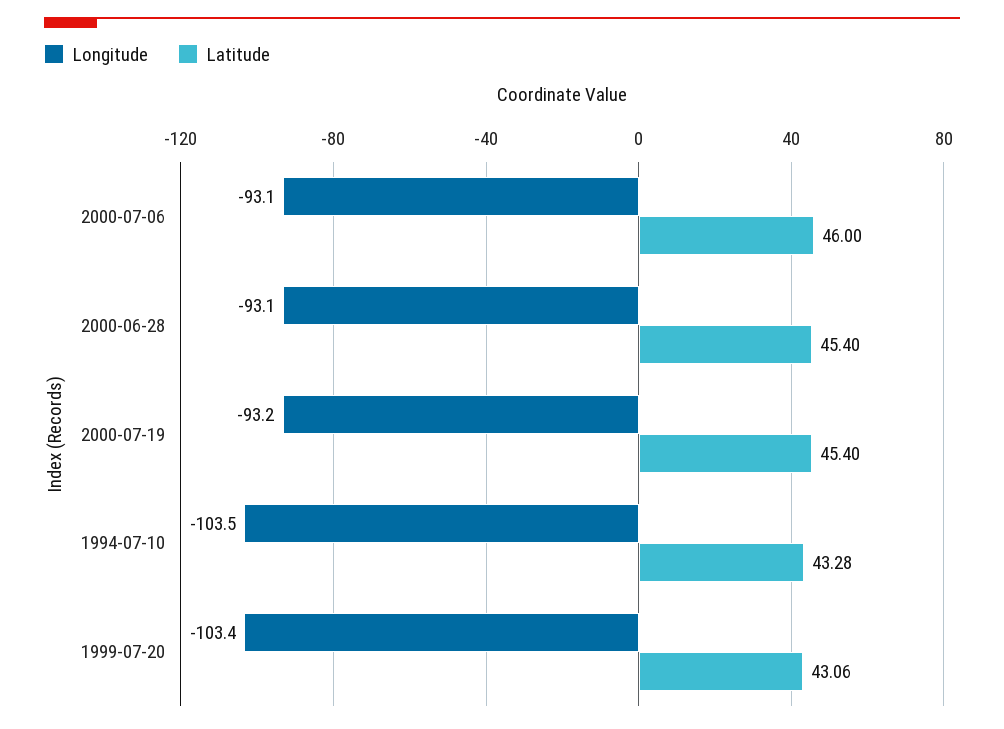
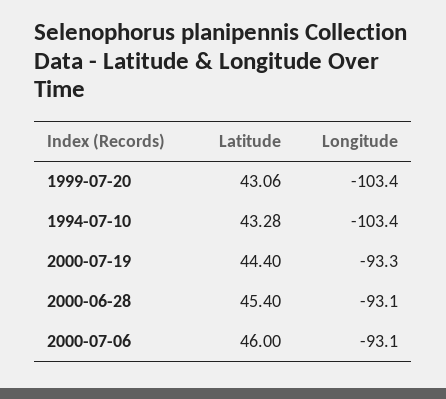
  {
    "Longitude": {
      "2000-07-06": -93.1,
      "2000-06-28": -93.1,
-     "2000-07-19": -93.2,
+     "2000-07-19": -93.3,
-     "1994-07-10": -103.5,
+     "1994-07-10": -103.4,
      "1999-07-20": -103.4
    },
    "Latitude": {
      "2000-07-06": 46,
      "2000-06-28": 45.4,
-     "2000-07-19": 45.4,
+     "2000-07-19": 44.4,
      "1994-07-10": 43.28,
      "1999-07-20": 43.06
    }
  }

